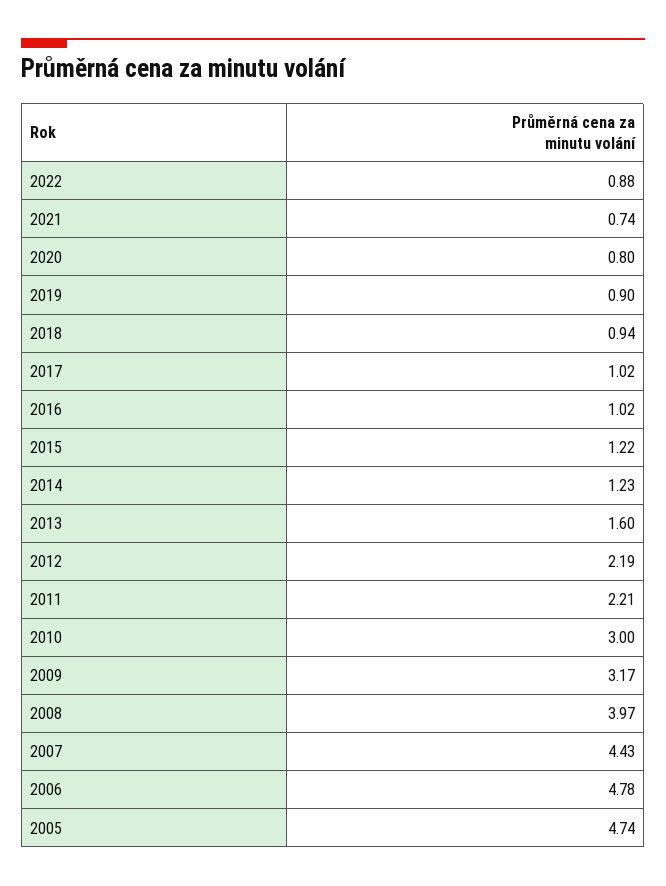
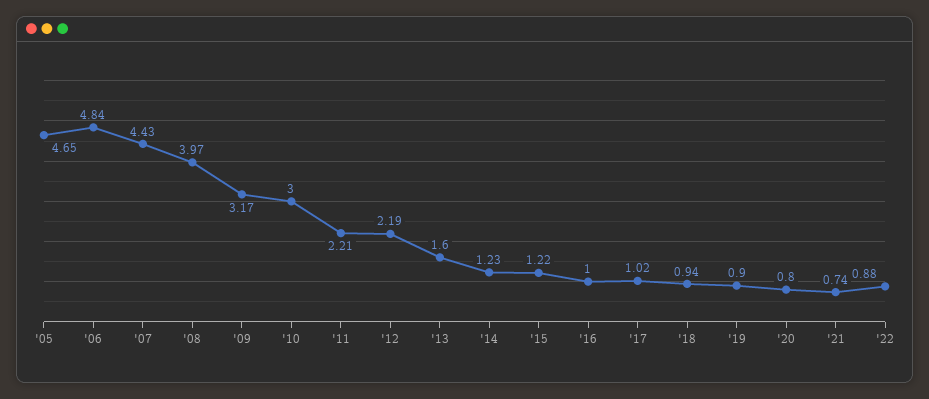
  {
    "2022": 0.88,
    "2021": 0.74,
    "2020": 0.8,
    "2019": 0.9,
    "2018": 0.94,
    "2017": 1.02,
-   "2016": 1.02,
+   "2016": 1,
    "2015": 1.22,
    "2014": 1.23,
    "2013": 1.6,
    "2012": 2.19,
    "2011": 2.21,
    "2010": 3,
    "2009": 3.17,
    "2008": 3.97,
    "2007": 4.43,
-   "2006": 4.78,
+   "2006": 4.84,
-   "2005": 4.74
+   "2005": 4.65
  }

